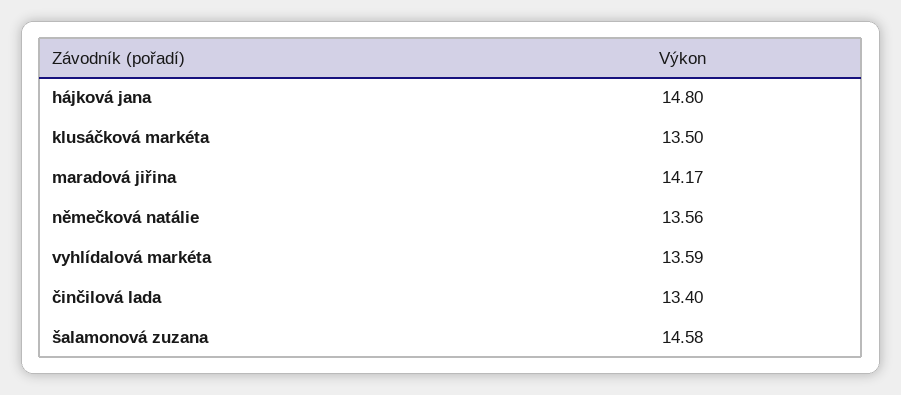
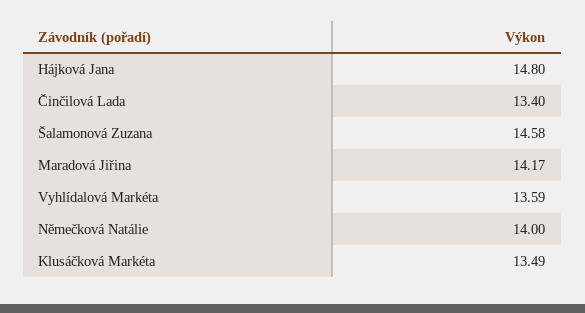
  {
    "hájková jana": 14.8,
-   "klusáčková markéta": 13.5,
+   "klusáčková markéta": 13.49,
    "maradová jiřina": 14.17,
-   "němečková natálie": 13.56,
+   "němečková natálie": 14,
    "vyhlídalová markéta": 13.59,
    "činčilová lada": 13.4,
    "šalamonová zuzana": 14.58
  }

